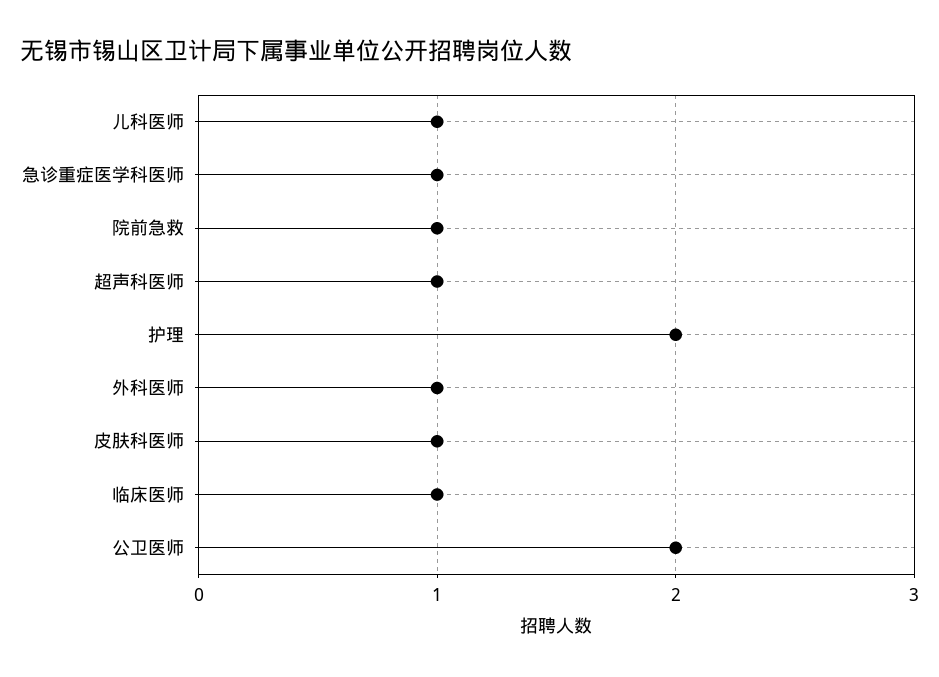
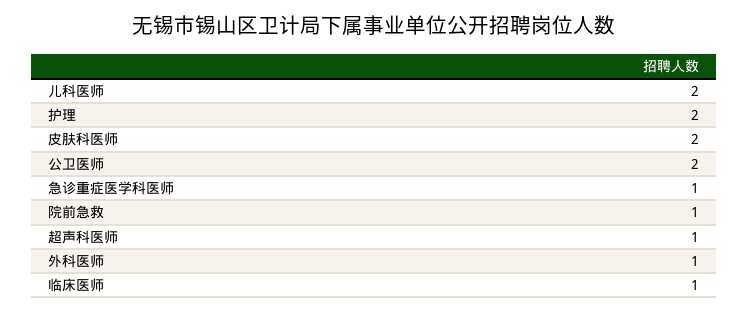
  {
-   "儿科医师": 1,
+   "儿科医师": 2,
    "急诊重症医学科医师": 1,
    "院前急救": 1,
    "超声科医师": 1,
    "护理": 2,
    "外科医师": 1,
-   "皮肤科医师": 1,
+   "皮肤科医师": 2,
    "临床医师": 1,
    "公卫医师": 2
  }

